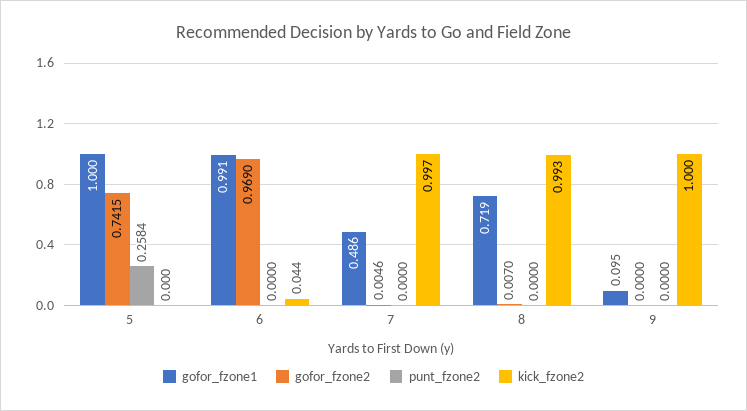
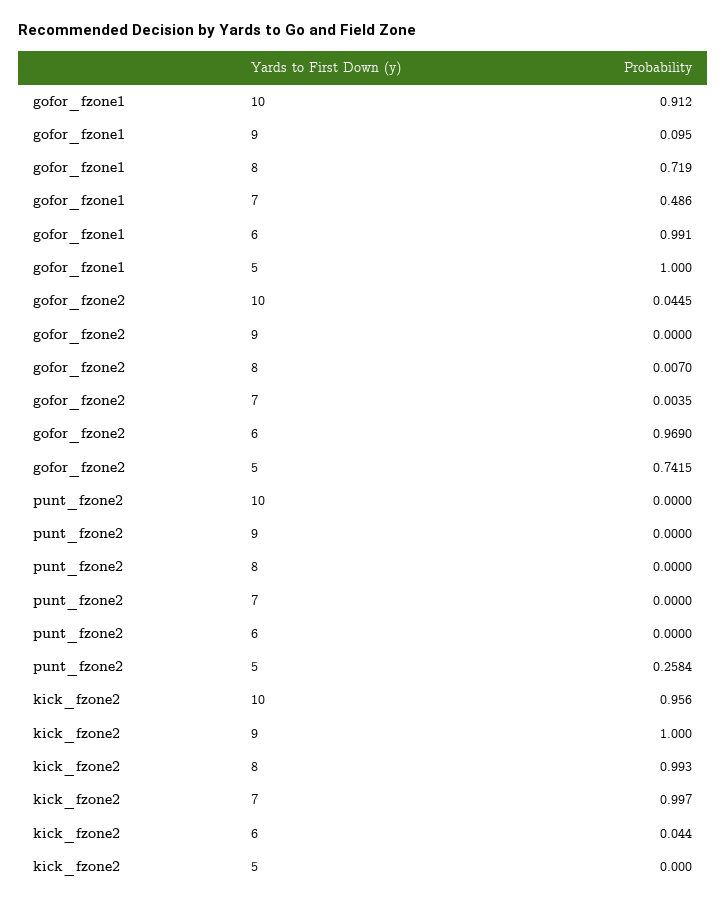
  {
    "gofor_fzone1": {
      "5": 1,
      "6": 0.991,
      "7": 0.486,
      "8": 0.719,
-     "9": 0.095
+     "9": 0.095,
+     "10": 0.912
    },
    "gofor_fzone2": {
      "5": 0.7415,
      "6": 0.969,
-     "7": 0.0046,
+     "7": 0.0035,
      "8": 0.007,
-     "9": 0
+     "9": 0,
+     "10": 0.0445
    },
    "punt_fzone2": {
      "5": 0.2584,
      "6": 0,
      "7": 0,
      "8": 0,
-     "9": 0
+     "9": 0,
+     "10": 0
    },
    "kick_fzone2": {
      "5": 0,
      "6": 0.044,
      "7": 0.997,
      "8": 0.993,
-     "9": 1
+     "9": 1,
+     "10": 0.956
    }
  }

